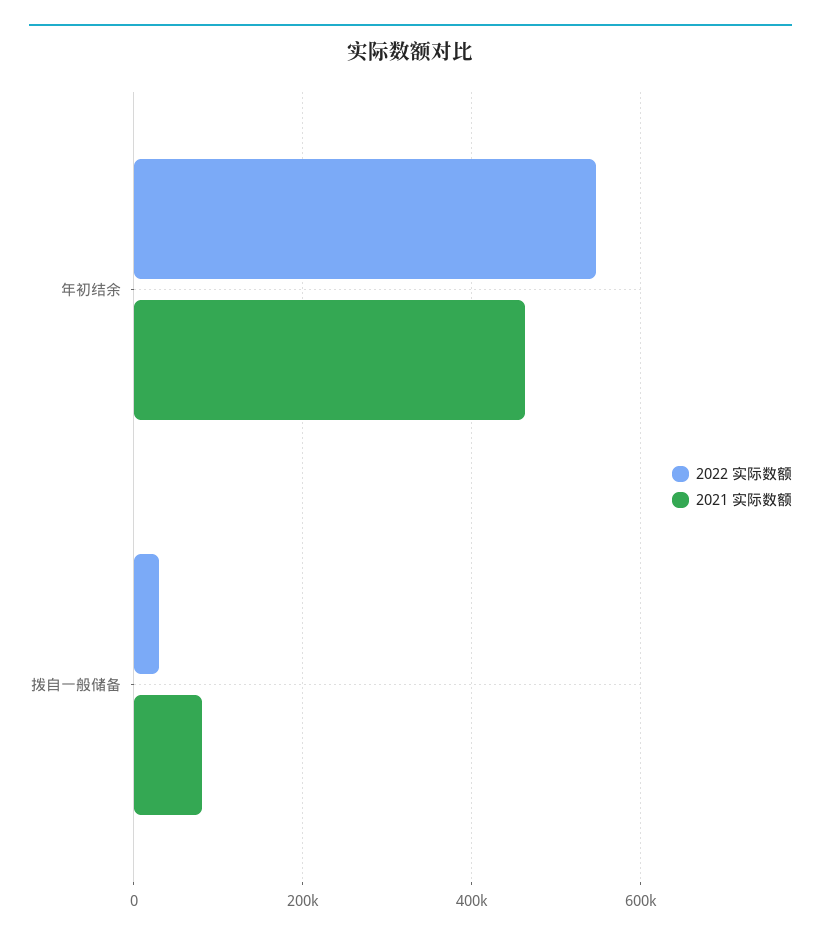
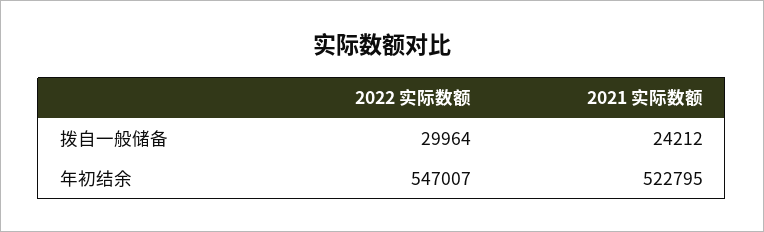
  {
    "2022 实际数额": {
      "年初结余": 547007,
      "拨自一般储备": 29964
    },
    "2021 实际数额": {
-     "年初结余": 460000,
+     "年初结余": 522795,
-     "拨自一般储备": 80000
+     "拨自一般储备": 24212
    }
  }

